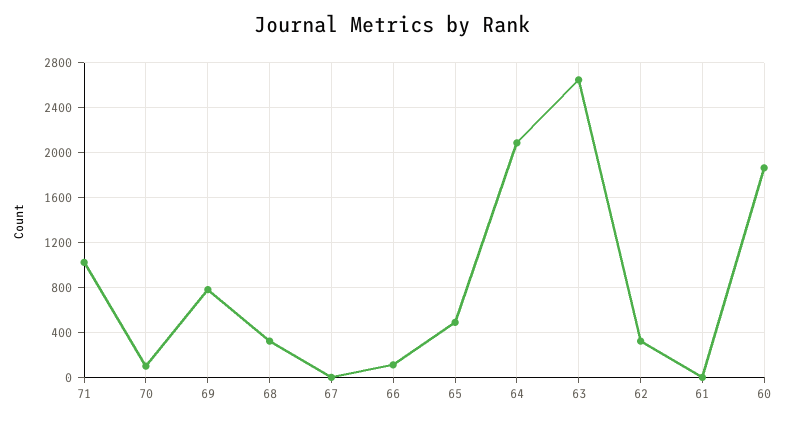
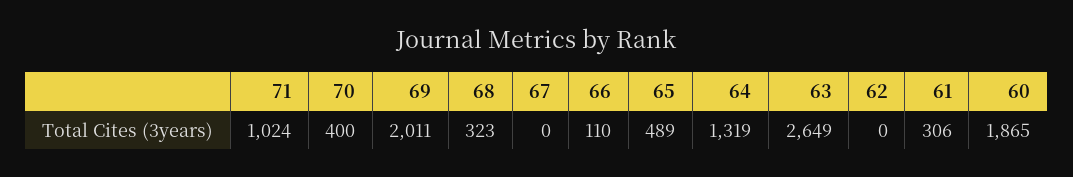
  {
    "71": 1024,
-   "70": 100,
+   "70": 400,
-   "69": 800,
+   "69": 2011,
    "68": 323,
    "67": 0,
    "66": 110,
    "65": 489,
-   "64": 2100,
+   "64": 1319,
    "63": 2649,
-   "62": 300,
+   "62": 0,
-   "61": 0,
+   "61": 306,
    "60": 1865
  }

